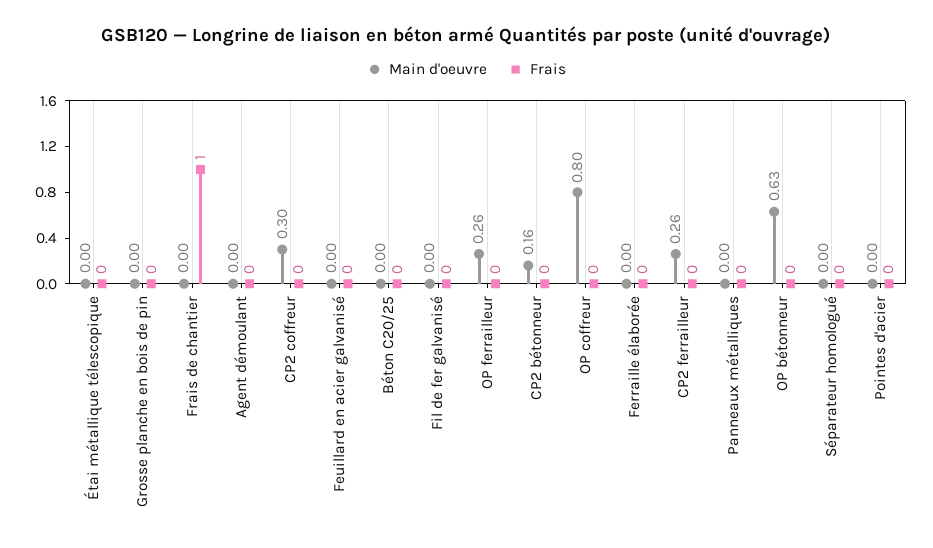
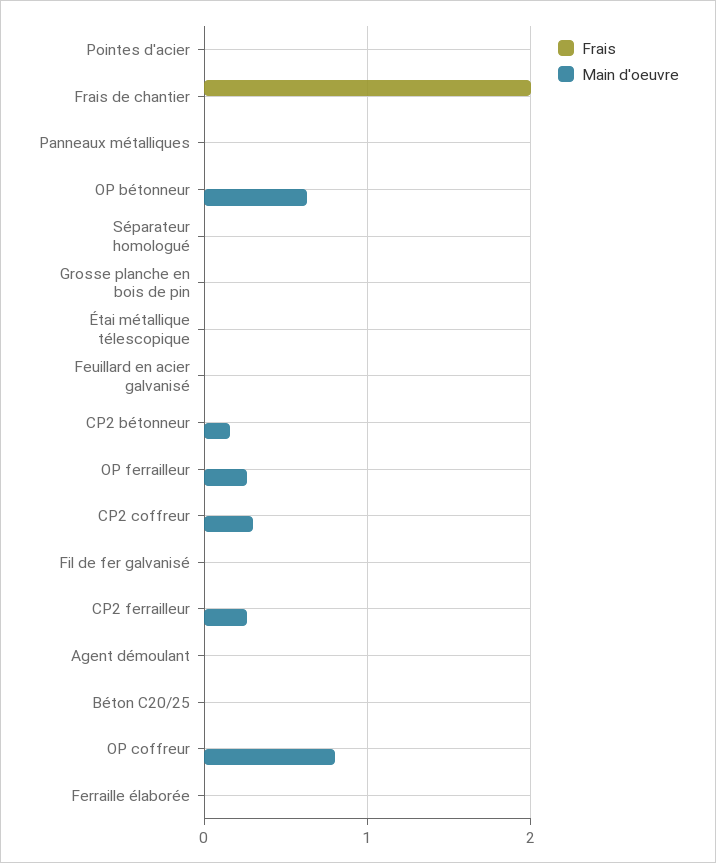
  {
    "Main d'oeuvre": {
      "Étai métallique télescopique": 0,
      "Grosse planche en bois de pin": 0,
      "Frais de chantier": 0,
      "Agent démoulant": 0,
      "CP2 coffreur": 0.3,
      "Feuillard en acier galvanisé": 0,
      "Béton C20/25": 0,
      "Fil de fer galvanisé": 0,
      "OP ferrailleur": 0.26,
      "CP2 bétonneur": 0.16,
      "OP coffreur": 0.8,
      "Ferraille élaborée": 0,
      "CP2 ferrailleur": 0.26,
      "Panneaux métalliques": 0,
      "OP bétonneur": 0.63,
      "Séparateur homologué": 0,
      "Pointes d'acier": 0
    },
    "Frais": {
      "Étai métallique télescopique": 0,
      "Grosse planche en bois de pin": 0,
-     "Frais de chantier": 1,
+     "Frais de chantier": 2,
      "Agent démoulant": 0,
      "CP2 coffreur": 0,
      "Feuillard en acier galvanisé": 0,
      "Béton C20/25": 0,
      "Fil de fer galvanisé": 0,
      "OP ferrailleur": 0,
      "CP2 bétonneur": 0,
      "OP coffreur": 0,
      "Ferraille élaborée": 0,
      "CP2 ferrailleur": 0,
      "Panneaux métalliques": 0,
      "OP bétonneur": 0,
      "Séparateur homologué": 0,
      "Pointes d'acier": 0
    }
  }

